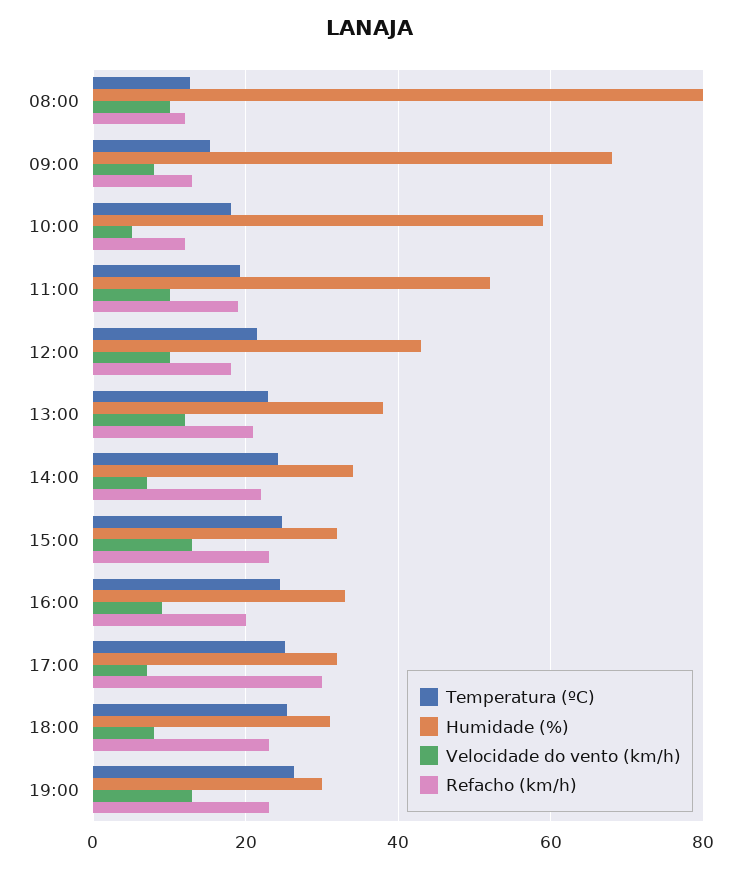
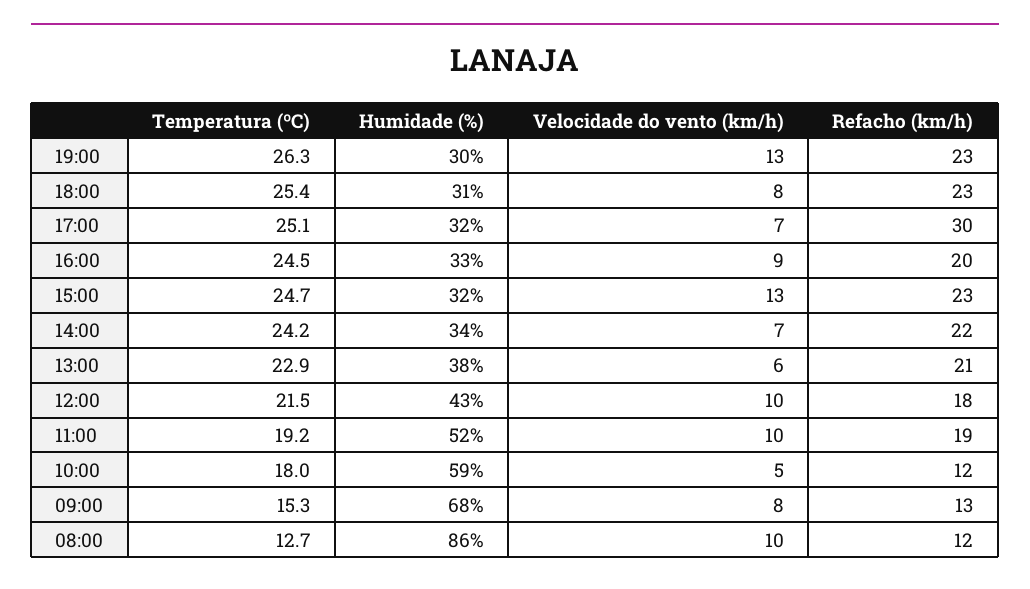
  {
    "Temperatura (ºC)": {
      "08:00": 12.7,
      "09:00": 15.3,
      "10:00": 18,
      "11:00": 19.2,
      "12:00": 21.5,
      "13:00": 22.9,
      "14:00": 24.2,
      "15:00": 24.7,
      "16:00": 24.5,
      "17:00": 25.1,
      "18:00": 25.4,
      "19:00": 26.3
    },
    "Humidade (%)": {
-     "08:00": 80,
+     "08:00": 86,
      "09:00": 68,
      "10:00": 59,
      "11:00": 52,
      "12:00": 43,
      "13:00": 38,
      "14:00": 34,
      "15:00": 32,
      "16:00": 33,
      "17:00": 32,
      "18:00": 31,
      "19:00": 30
    },
    "Velocidade do vento (km/h)": {
      "08:00": 10,
      "09:00": 8,
      "10:00": 5,
      "11:00": 10,
      "12:00": 10,
-     "13:00": 12,
+     "13:00": 6,
      "14:00": 7,
      "15:00": 13,
      "16:00": 9,
      "17:00": 7,
      "18:00": 8,
      "19:00": 13
    },
    "Refacho (km/h)": {
      "08:00": 12,
      "09:00": 13,
      "10:00": 12,
      "11:00": 19,
      "12:00": 18,
      "13:00": 21,
      "14:00": 22,
      "15:00": 23,
      "16:00": 20,
      "17:00": 30,
      "18:00": 23,
      "19:00": 23
    }
  }

